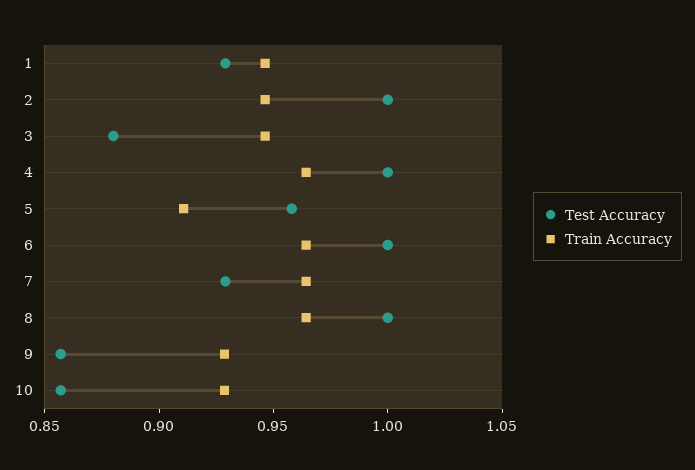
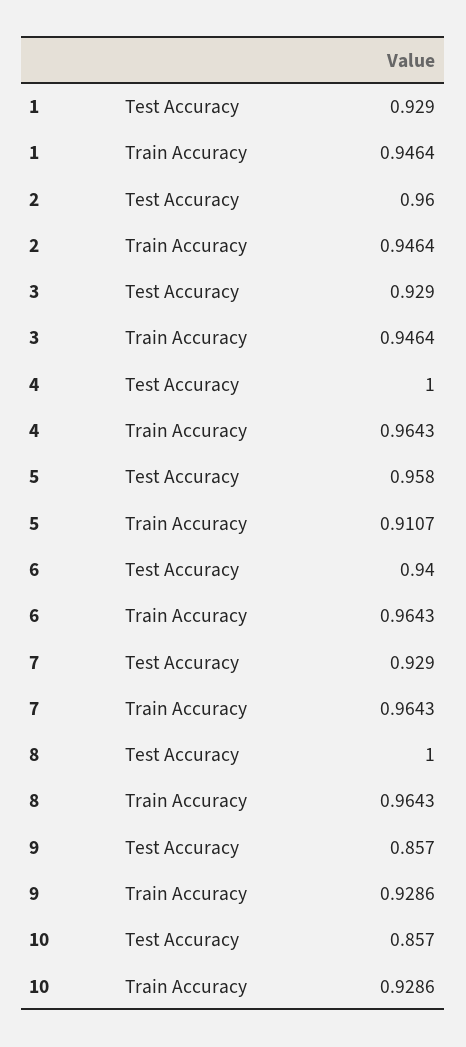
  {
    "Test Accuracy": {
      "1": 0.929,
-     "2": 1,
+     "2": 0.96,
-     "3": 0.88,
+     "3": 0.929,
      "4": 1,
      "5": 0.958,
-     "6": 1,
+     "6": 0.94,
      "7": 0.929,
      "8": 1,
      "9": 0.857,
      "10": 0.857
    },
    "Train Accuracy": {
      "1": 0.9464,
      "2": 0.9464,
      "3": 0.9464,
      "4": 0.9643,
      "5": 0.9107,
      "6": 0.9643,
      "7": 0.9643,
      "8": 0.9643,
      "9": 0.9286,
      "10": 0.9286
    }
  }

